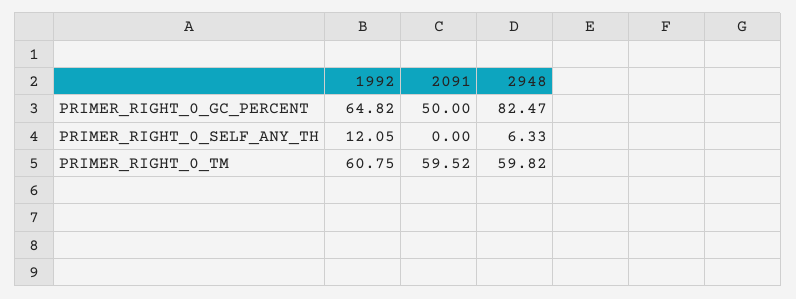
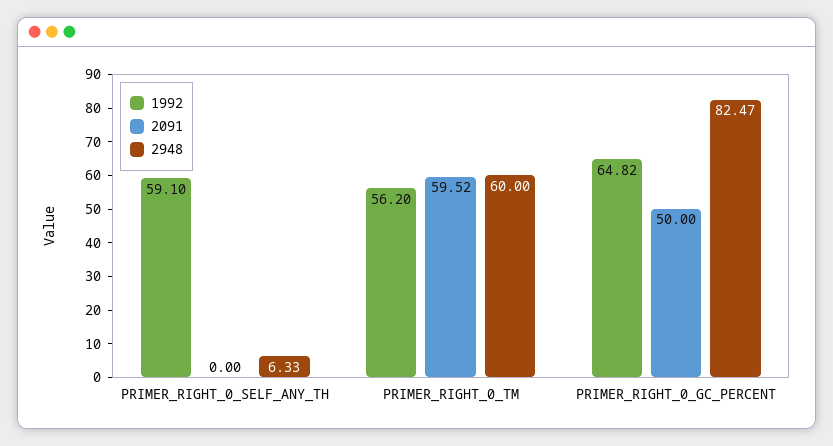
  {
    "1992": {
      "PRIMER_RIGHT_0_GC_PERCENT": 64.82,
-     "PRIMER_RIGHT_0_SELF_ANY_TH": 12.05,
+     "PRIMER_RIGHT_0_SELF_ANY_TH": 59.1,
-     "PRIMER_RIGHT_0_TM": 60.75
+     "PRIMER_RIGHT_0_TM": 56.2
    },
    "2091": {
      "PRIMER_RIGHT_0_GC_PERCENT": 50,
      "PRIMER_RIGHT_0_SELF_ANY_TH": 0,
      "PRIMER_RIGHT_0_TM": 59.52
    },
    "2948": {
      "PRIMER_RIGHT_0_GC_PERCENT": 82.47,
      "PRIMER_RIGHT_0_SELF_ANY_TH": 6.33,
-     "PRIMER_RIGHT_0_TM": 59.82
+     "PRIMER_RIGHT_0_TM": 60
    }
  }

